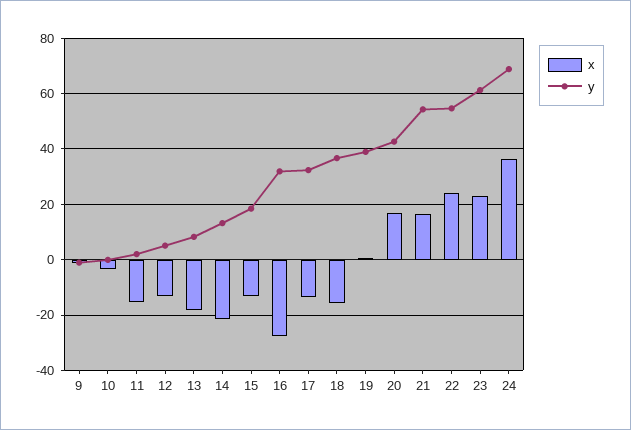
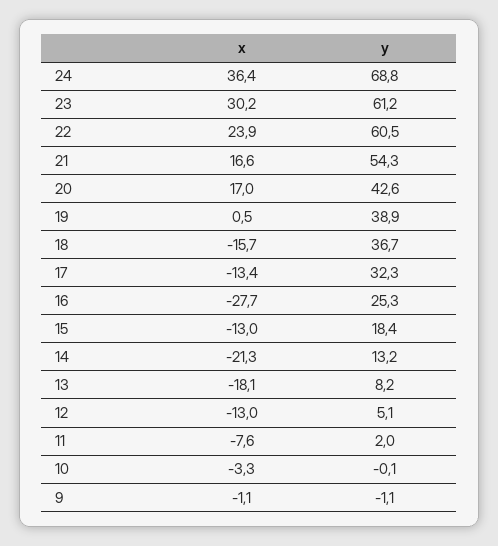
  {
    "x": {
      "9": -1.1,
      "10": -3.3,
-     "11": -15,
+     "11": -7.6,
      "12": -13,
      "13": -18.1,
      "14": -21.3,
      "15": -13,
      "16": -27.7,
      "17": -13.4,
      "18": -15.7,
      "19": 0.5,
      "20": 17,
      "21": 16.6,
      "22": 23.9,
-     "23": 22.5,
+     "23": 30.2,
      "24": 36.4
    },
    "y": {
      "9": -1.1,
      "10": -0.1,
      "11": 2,
      "12": 5.1,
      "13": 8.2,
      "14": 13.2,
      "15": 18.4,
-     "16": 32.5,
+     "16": 25.3,
      "17": 32.3,
      "18": 36.7,
      "19": 38.9,
      "20": 42.6,
      "21": 54.3,
-     "22": 55,
+     "22": 60.5,
      "23": 61.2,
      "24": 68.8
    }
  }

